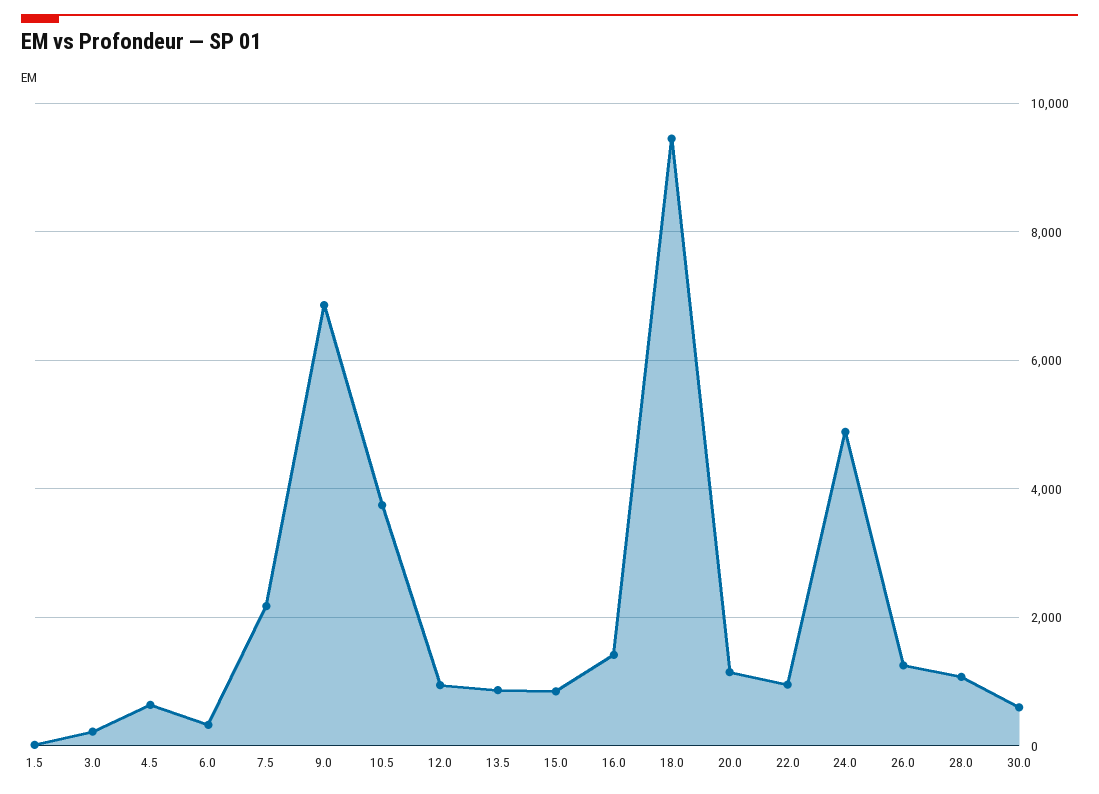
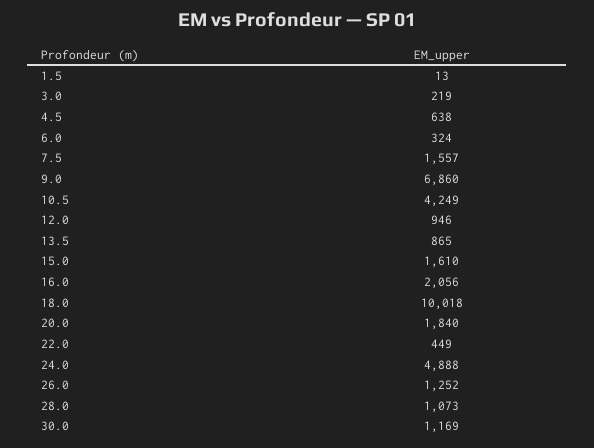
  {
    "1.5": 13,
    "3.0": 219,
    "4.5": 638,
    "6.0": 324,
-   "7.5": 2200,
+   "7.5": 1557,
    "9.0": 6860,
-   "10.5": 3800,
+   "10.5": 4249,
    "12.0": 946,
    "13.5": 865,
-   "15.0": 800,
+   "15.0": 1610,
-   "16.0": 1400,
+   "16.0": 2056,
-   "18.0": 9400,
+   "18.0": 10018,
-   "20.0": 1200,
+   "20.0": 1840,
-   "22.0": 1000,
+   "22.0": 449,
    "24.0": 4888,
    "26.0": 1252,
    "28.0": 1073,
-   "30.0": 600
+   "30.0": 1169
  }

